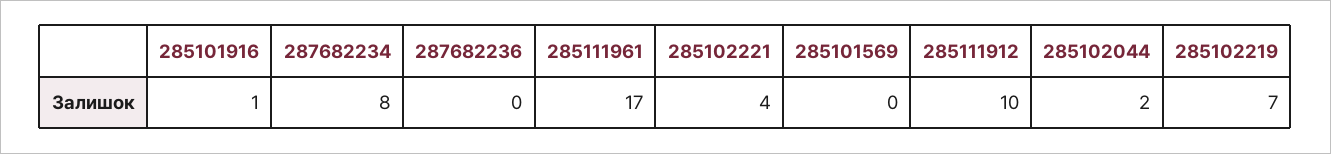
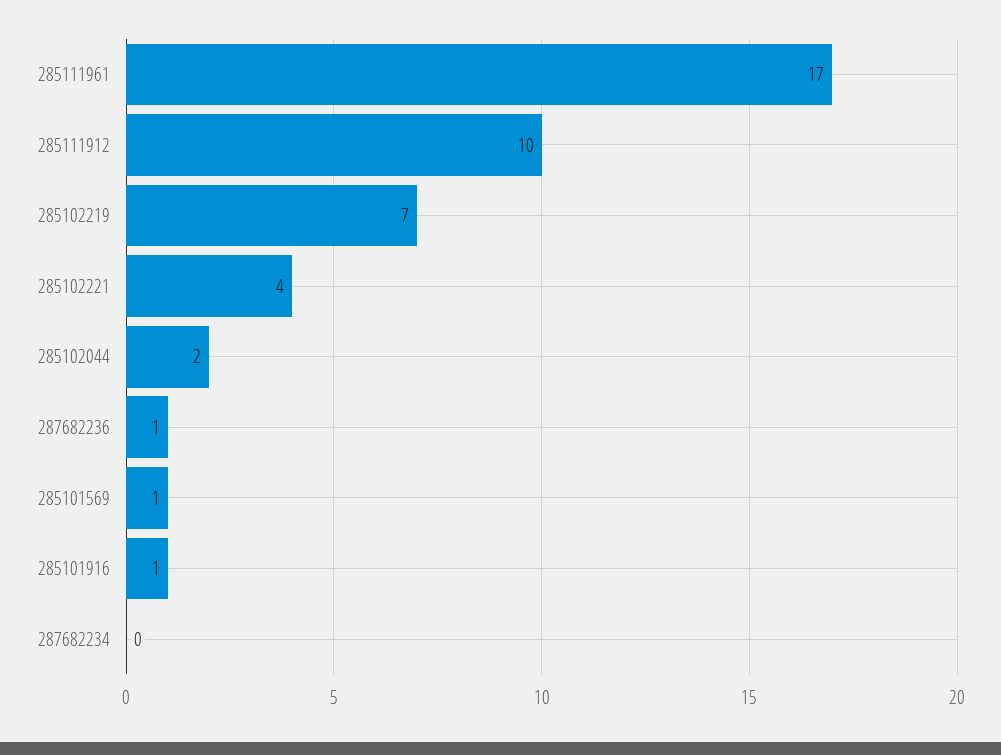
  {
    "285101916": 1,
-   "287682234": 8,
+   "287682234": 0,
-   "287682236": 0,
+   "287682236": 1,
    "285111961": 17,
    "285102221": 4,
-   "285101569": 0,
+   "285101569": 1,
    "285111912": 10,
    "285102044": 2,
    "285102219": 7
  }

